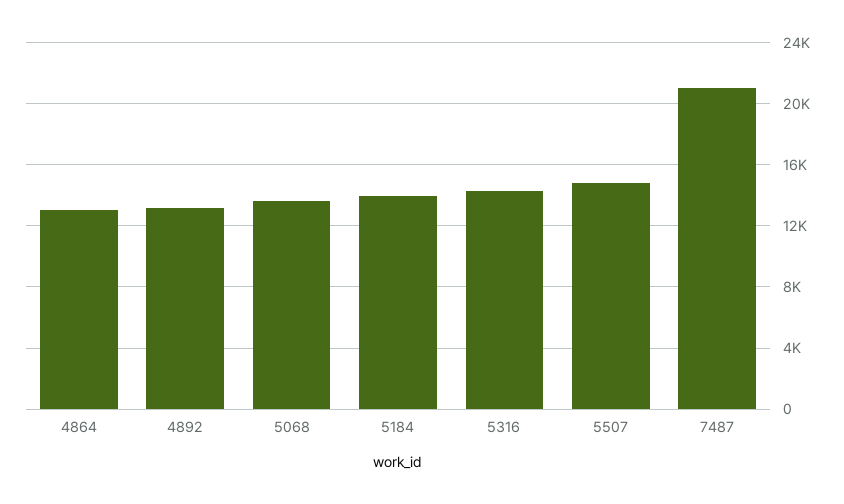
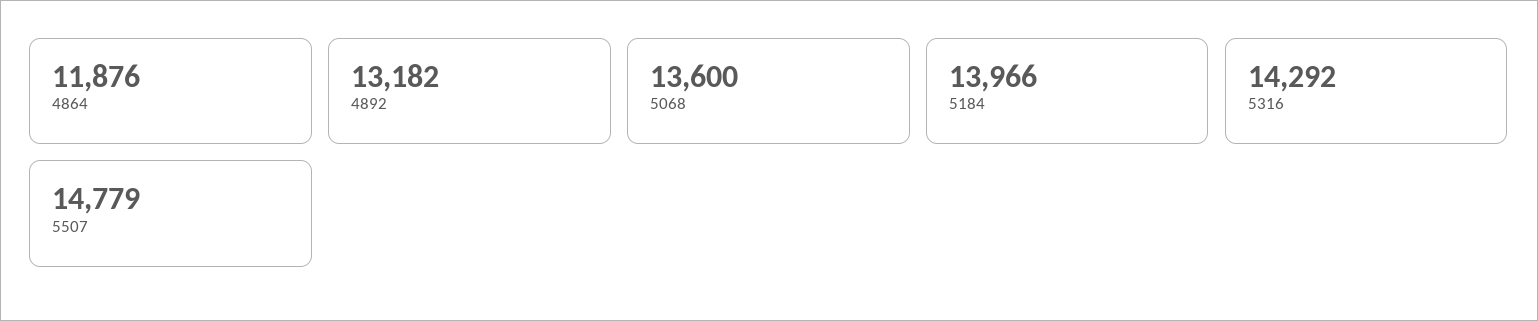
  {
-   "4864": 13000,
+   "4864": 11876,
    "4892": 13182,
    "5068": 13600,
    "5184": 13966,
    "5316": 14292,
-   "5507": 14779,
+   "5507": 14779
-   "7487": 21000
  }

